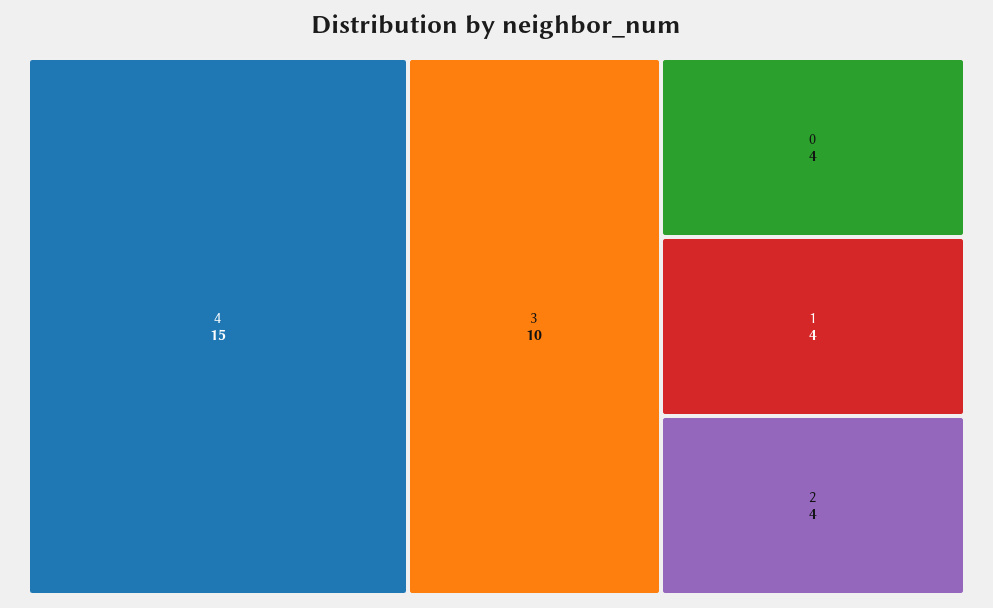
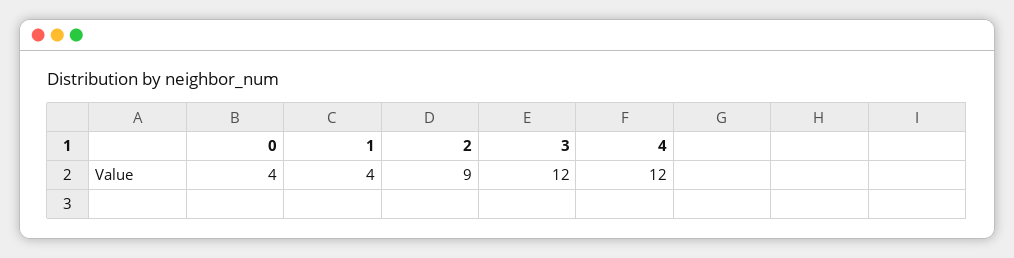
  {
-   "4": 15,
+   "4": 12,
-   "3": 10,
+   "3": 12,
    "0": 4,
    "1": 4,
-   "2": 4
+   "2": 9
  }

